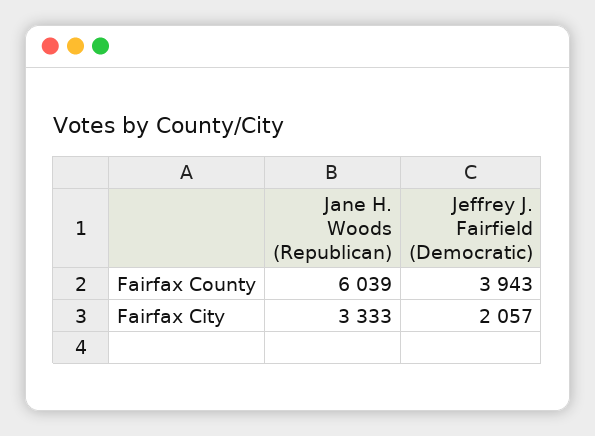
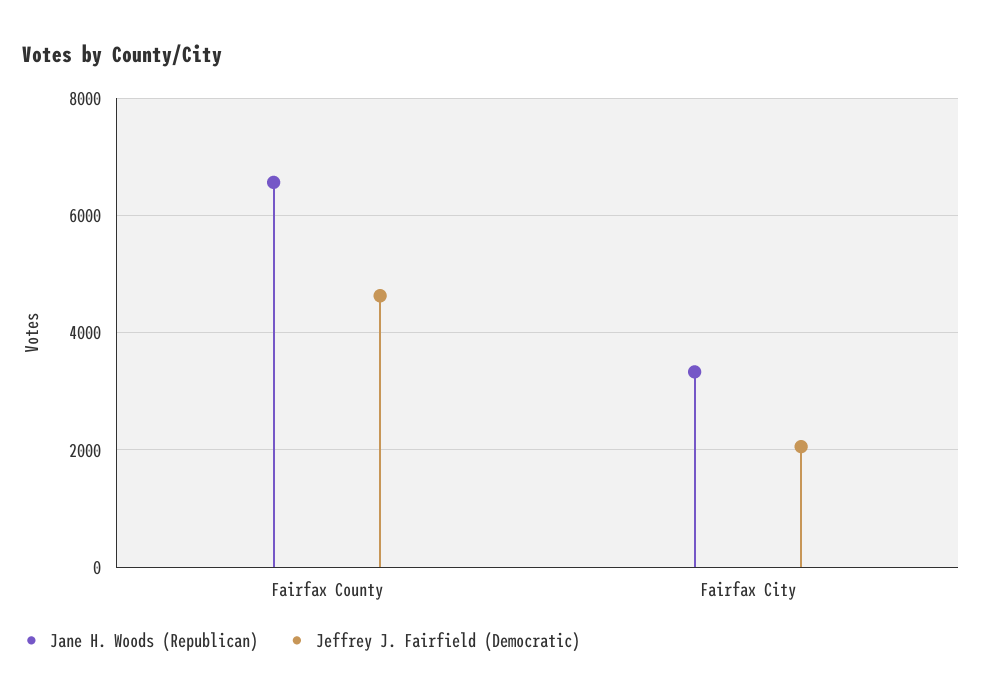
  {
    "Jane H. Woods (Republican)": {
-     "Fairfax County": 6039,
+     "Fairfax County": 6600,
      "Fairfax City": 3333
    },
    "Jeffrey J. Fairfield (Democratic)": {
-     "Fairfax County": 3943,
+     "Fairfax County": 4600,
      "Fairfax City": 2057
    }
  }

